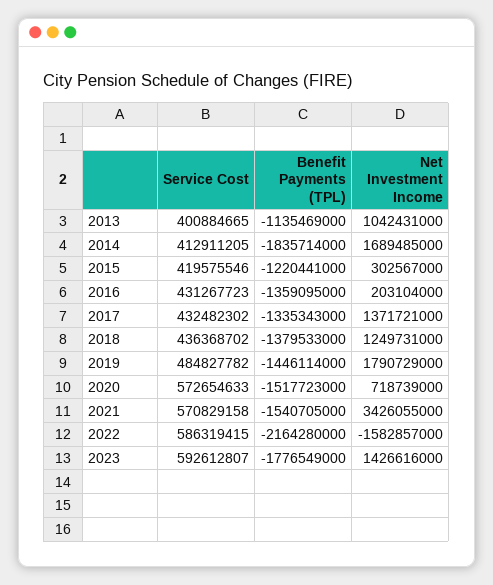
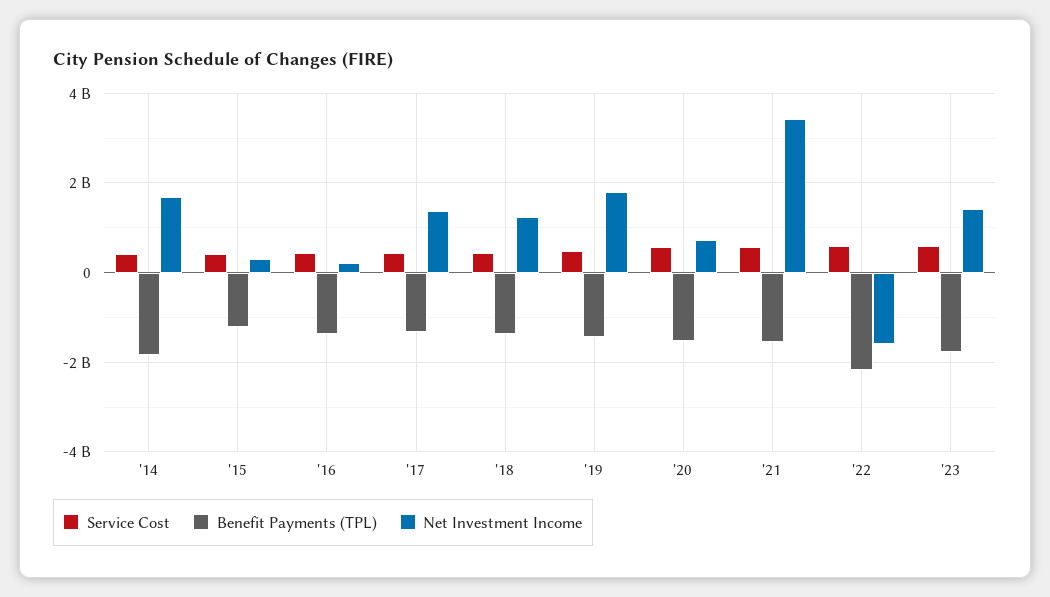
  {
    "Service Cost": {
-     "2013": 400884665,
      "2014": 412911205,
      "2015": 419575546,
      "2016": 431267723,
      "2017": 432482302,
      "2018": 436368702,
      "2019": 484827782,
      "2020": 572654633,
      "2021": 570829158,
      "2022": 586319415,
      "2023": 592612807
    },
    "Benefit Payments (TPL)": {
-     "2013": -1135469000,
      "2014": -1835714000,
      "2015": -1220441000,
      "2016": -1359095000,
      "2017": -1335343000,
      "2018": -1379533000,
      "2019": -1446114000,
      "2020": -1517723000,
      "2021": -1540705000,
      "2022": -2164280000,
      "2023": -1776549000
    },
    "Net Investment Income": {
-     "2013": 1042431000,
      "2014": 1689485000,
      "2015": 302567000,
      "2016": 203104000,
      "2017": 1371721000,
      "2018": 1249731000,
      "2019": 1790729000,
      "2020": 718739000,
      "2021": 3426055000,
      "2022": -1582857000,
      "2023": 1426616000
    }
  }

